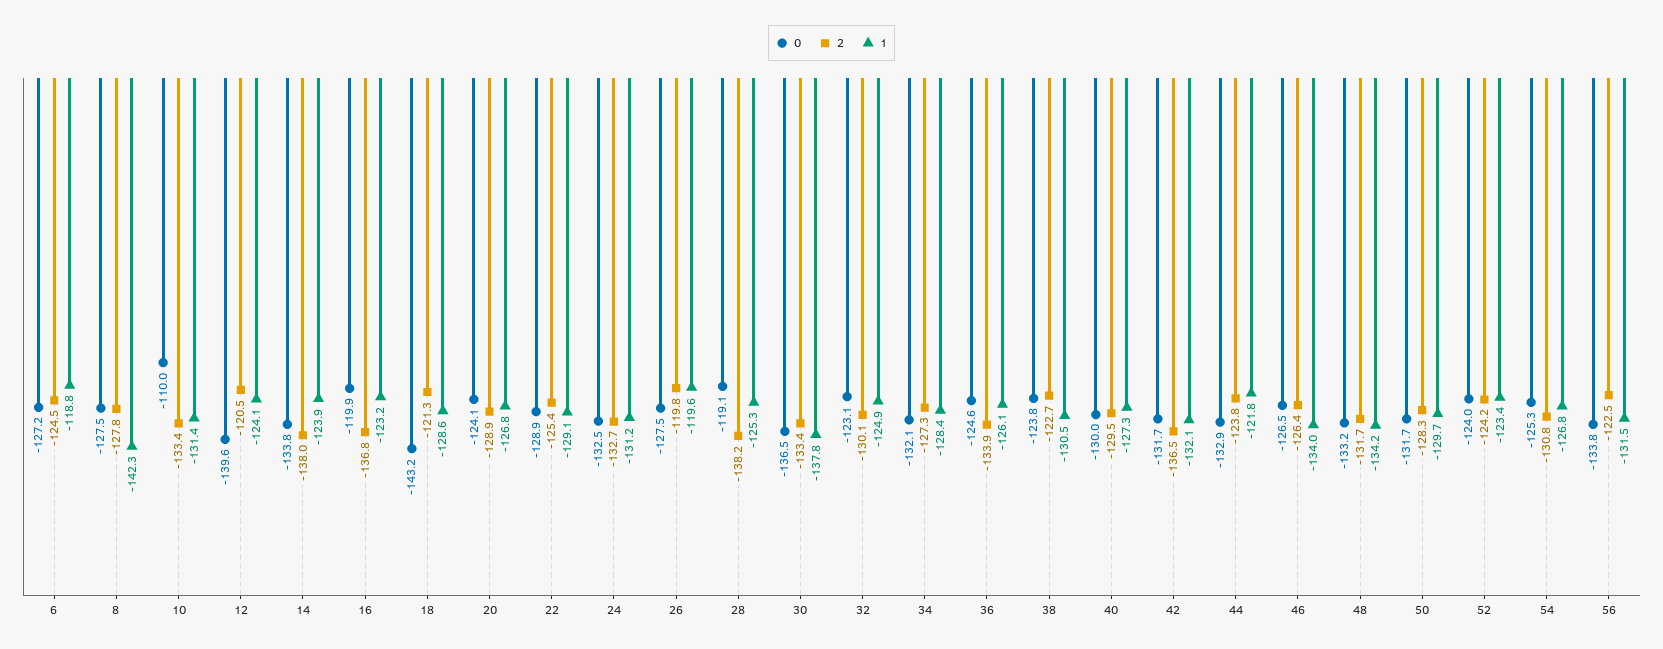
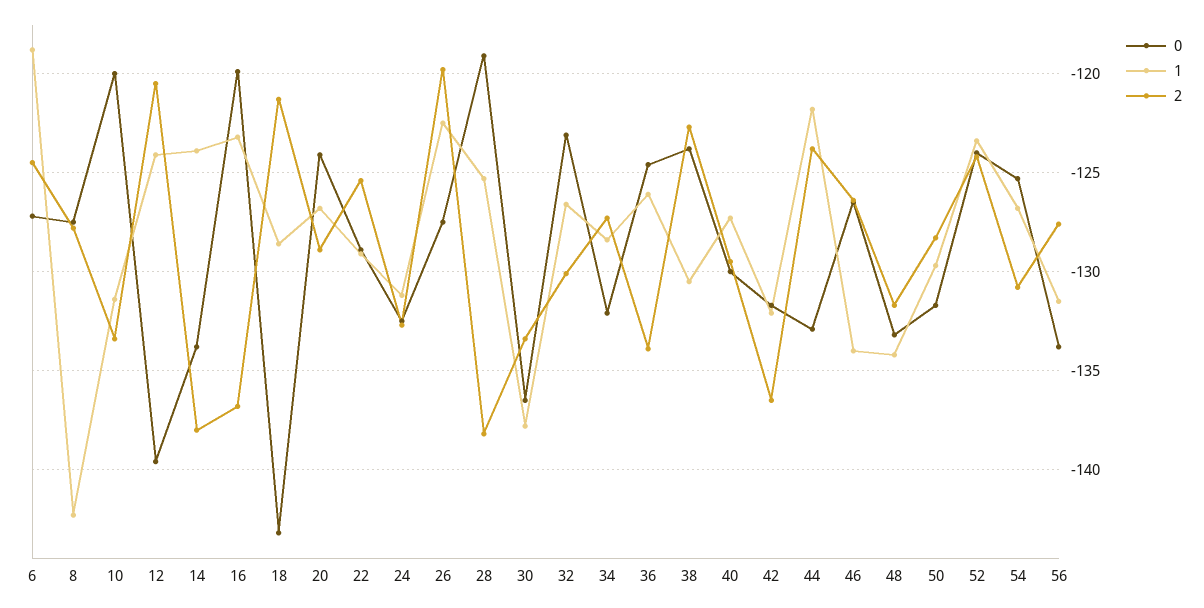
  {
    "0": {
      "6": -127.2,
      "8": -127.5,
-     "10": -110,
+     "10": -120,
      "12": -139.6,
      "14": -133.8,
      "16": -119.9,
      "18": -143.2,
      "20": -124.1,
      "22": -128.9,
      "24": -132.5,
      "26": -127.5,
      "28": -119.1,
      "30": -136.5,
      "32": -123.1,
      "34": -132.1,
      "36": -124.6,
      "38": -123.8,
      "40": -130,
      "42": -131.7,
      "44": -132.9,
      "46": -126.5,
      "48": -133.2,
      "50": -131.7,
      "52": -124,
      "54": -125.3,
      "56": -133.8
    },
    "2": {
      "6": -124.5,
      "8": -127.8,
      "10": -133.4,
      "12": -120.5,
      "14": -138,
      "16": -136.8,
      "18": -121.3,
      "20": -128.9,
      "22": -125.4,
      "24": -132.7,
      "26": -119.8,
      "28": -138.2,
      "30": -133.4,
      "32": -130.1,
      "34": -127.3,
      "36": -133.9,
      "38": -122.7,
      "40": -129.5,
      "42": -136.5,
      "44": -123.8,
      "46": -126.4,
      "48": -131.7,
      "50": -128.3,
      "52": -124.2,
      "54": -130.8,
-     "56": -122.5
+     "56": -127.5
    },
    "1": {
      "6": -118.8,
      "8": -142.3,
      "10": -131.4,
      "12": -124.1,
      "14": -123.9,
      "16": -123.2,
      "18": -128.6,
      "20": -126.8,
      "22": -129.1,
      "24": -131.2,
-     "26": -119.6,
+     "26": -122.5,
      "28": -125.3,
      "30": -137.8,
-     "32": -124.9,
+     "32": -126.5,
      "34": -128.4,
      "36": -126.1,
      "38": -130.5,
      "40": -127.3,
      "42": -132.1,
      "44": -121.8,
      "46": -134,
      "48": -134.2,
      "50": -129.7,
      "52": -123.4,
      "54": -126.8,
      "56": -131.5
    }
  }

